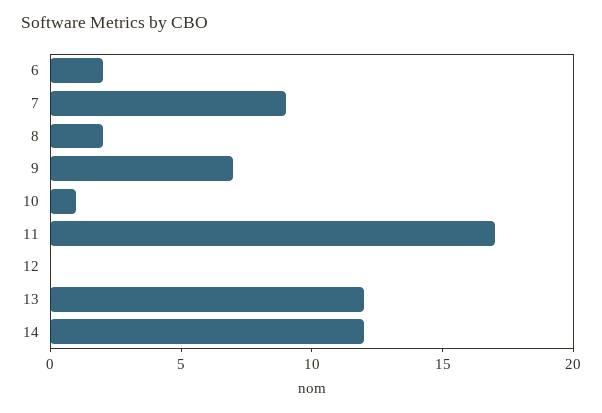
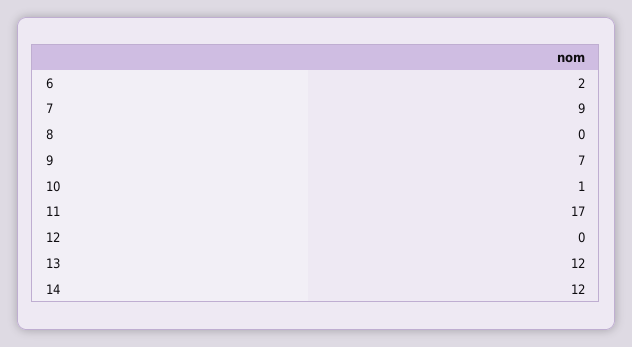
  {
    "6": 2,
    "7": 9,
-   "8": 2,
+   "8": 0,
    "9": 7,
    "10": 1,
    "11": 17,
    "12": 0,
    "13": 12,
    "14": 12
  }

